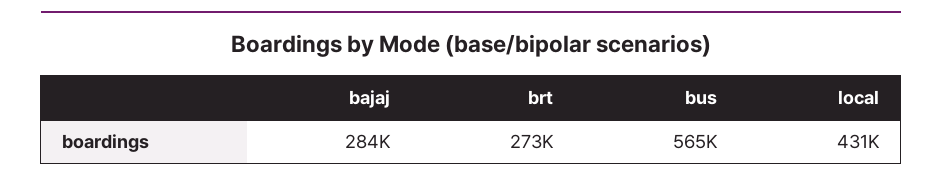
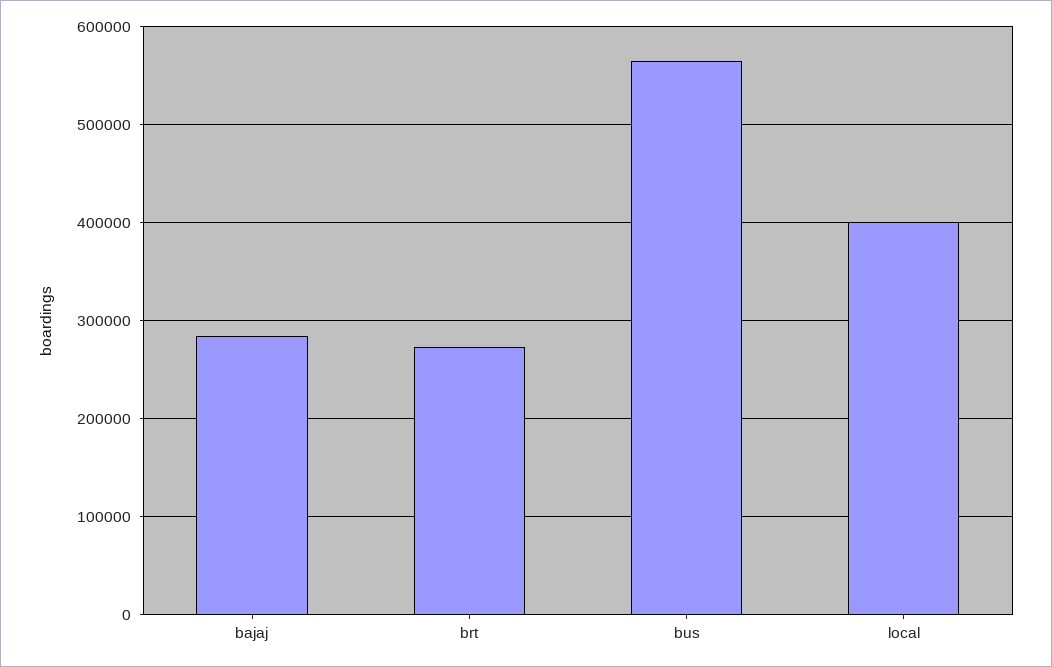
  {
    "bajaj": 284000,
    "brt": 273000,
    "bus": 565000,
-   "local": 431000
+   "local": 400000
  }

